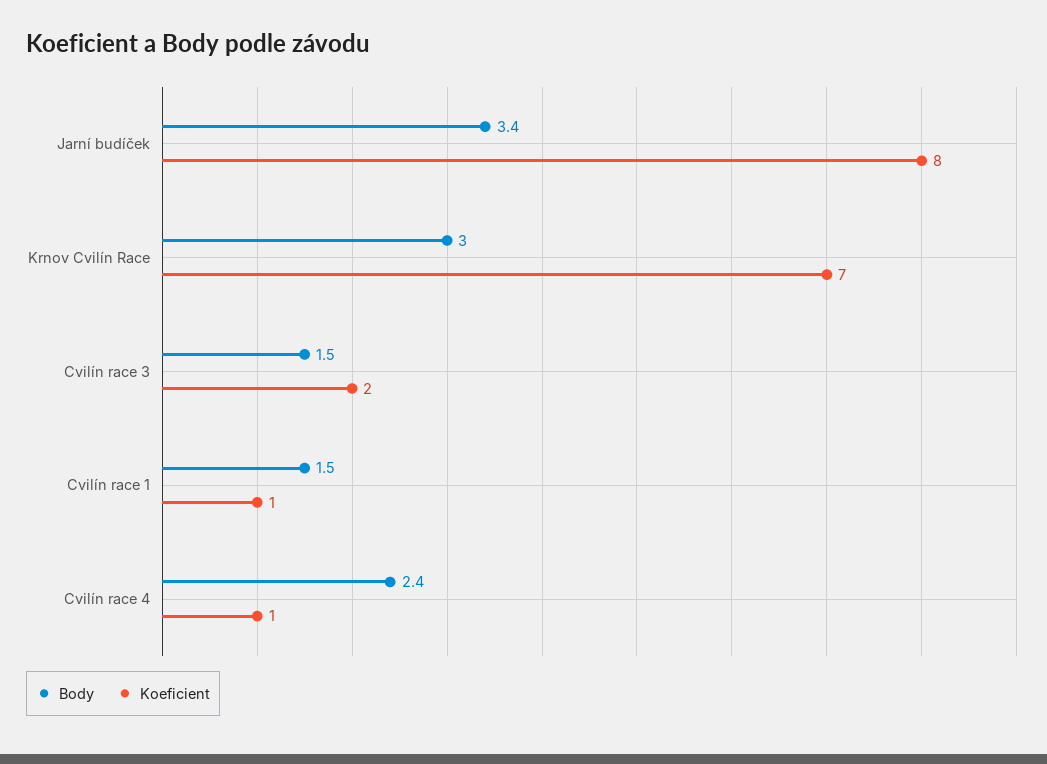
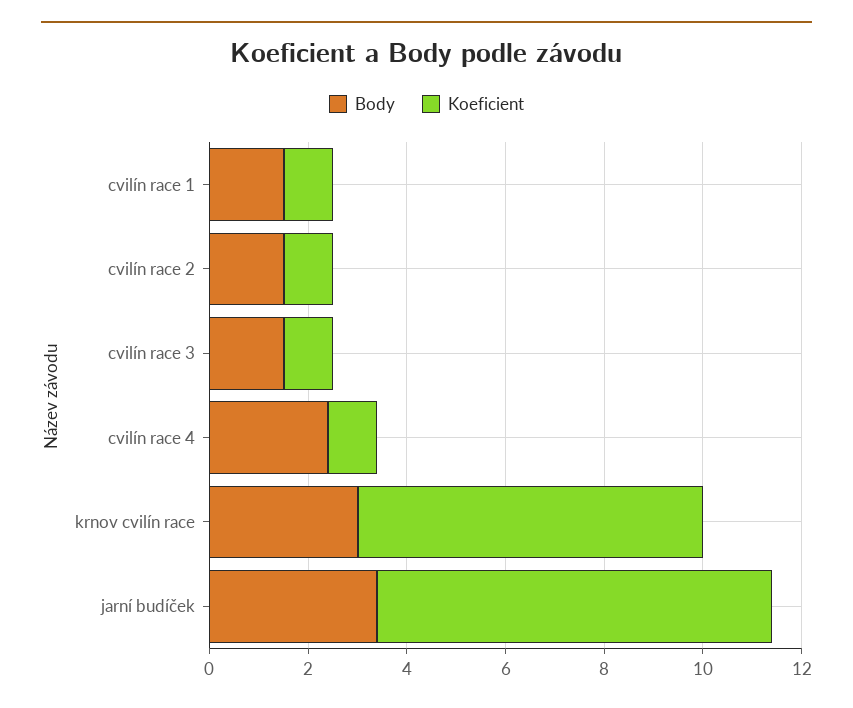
  {
    "Body": {
      "Jarní budíček": 3.4,
      "Krnov Cvilín Race": 3,
      "Cvilín race 3": 1.5,
      "Cvilín race 1": 1.5,
-     "Cvilín race 4": 2.4
+     "Cvilín race 4": 2.4,
+     "cvilín race 2": 1.5
    },
    "Koeficient": {
      "Jarní budíček": 8,
      "Krnov Cvilín Race": 7,
-     "Cvilín race 3": 2,
+     "Cvilín race 3": 1,
      "Cvilín race 1": 1,
-     "Cvilín race 4": 1
+     "Cvilín race 4": 1,
+     "cvilín race 2": 1
    }
  }

